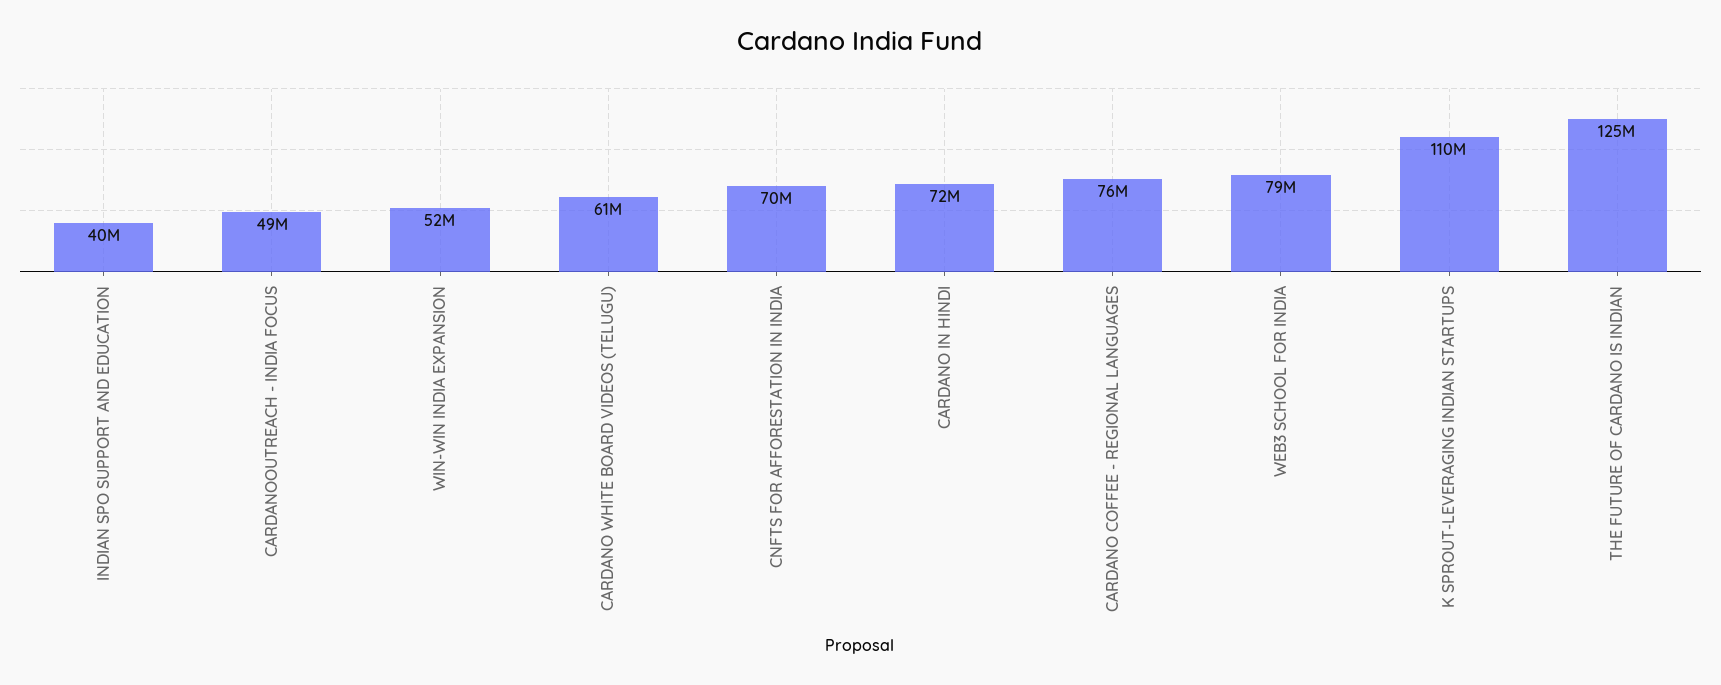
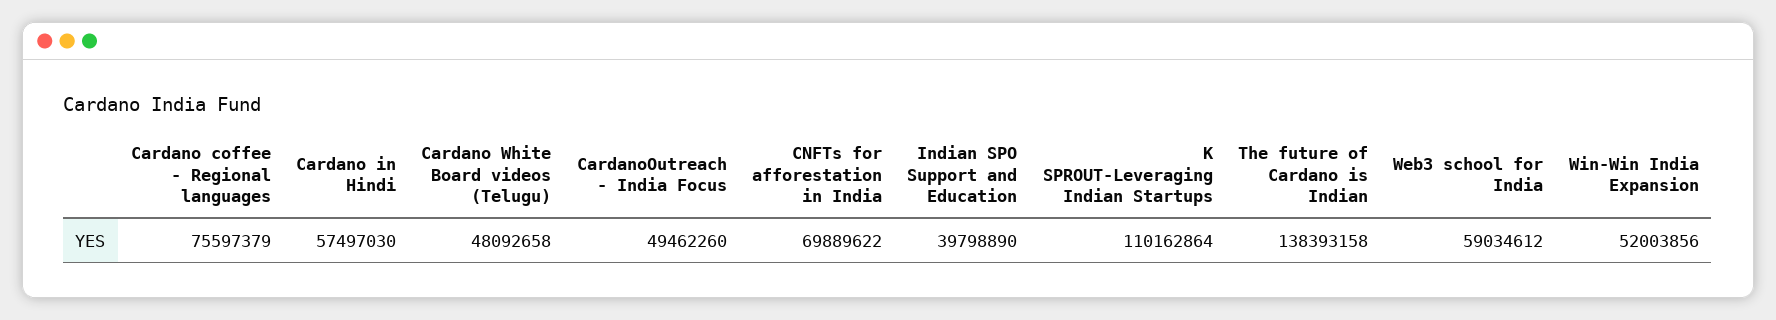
  {
    "INDIAN SPO SUPPORT AND EDUCATION": 39798890,
    "CARDANOOUTREACH - INDIA FOCUS": 49462260,
    "WIN-WIN INDIA EXPANSION": 52003856,
-   "CARDANO WHITE BOARD VIDEOS (TELUGU)": 61000000,
+   "CARDANO WHITE BOARD VIDEOS (TELUGU)": 48092658,
    "CNFTS FOR AFFORESTATION IN INDIA": 69889622,
-   "CARDANO IN HINDI": 72000000,
+   "CARDANO IN HINDI": 57497030,
    "CARDANO COFFEE - REGIONAL LANGUAGES": 75597379,
-   "WEB3 SCHOOL FOR INDIA": 79000000,
+   "WEB3 SCHOOL FOR INDIA": 59034612,
    "K SPROUT-LEVERAGING INDIAN STARTUPS": 110162864,
-   "THE FUTURE OF CARDANO IS INDIAN": 125000000
+   "THE FUTURE OF CARDANO IS INDIAN": 138393158
  }

